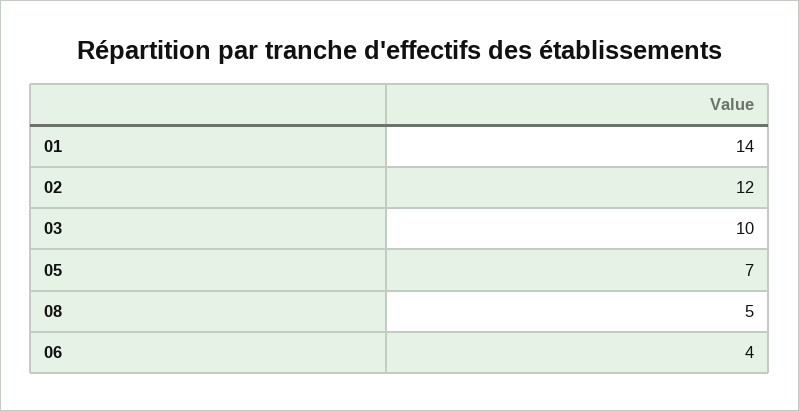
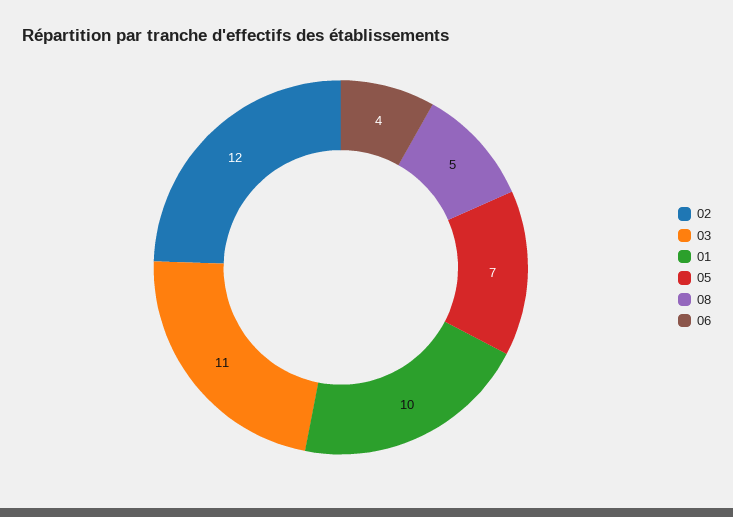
  {
-   "01": 14,
+   "01": 10,
    "02": 12,
-   "03": 10,
+   "03": 11,
    "05": 7,
    "08": 5,
    "06": 4
  }

